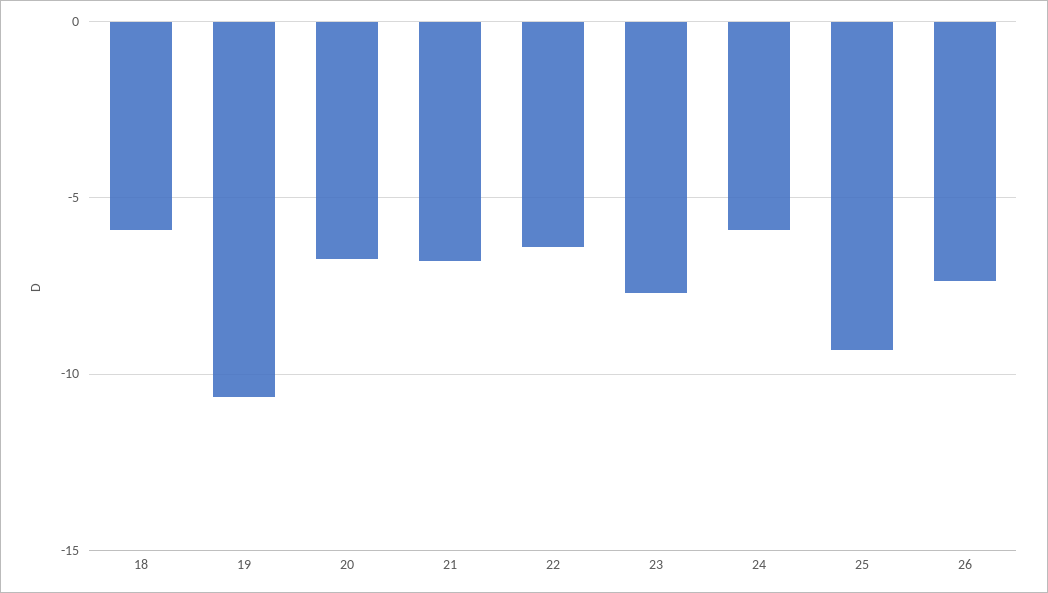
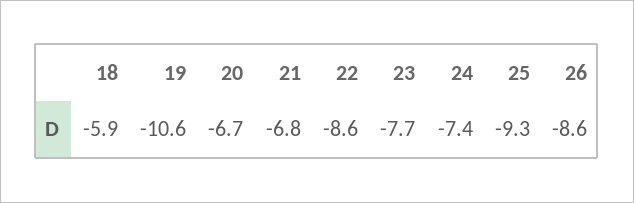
  {
    "18": -5.9,
    "19": -10.6,
    "20": -6.7,
    "21": -6.8,
-   "22": -6.5,
+   "22": -8.6,
    "23": -7.7,
-   "24": -6,
+   "24": -7.4,
    "25": -9.3,
-   "26": -7.5
+   "26": -8.6
  }

